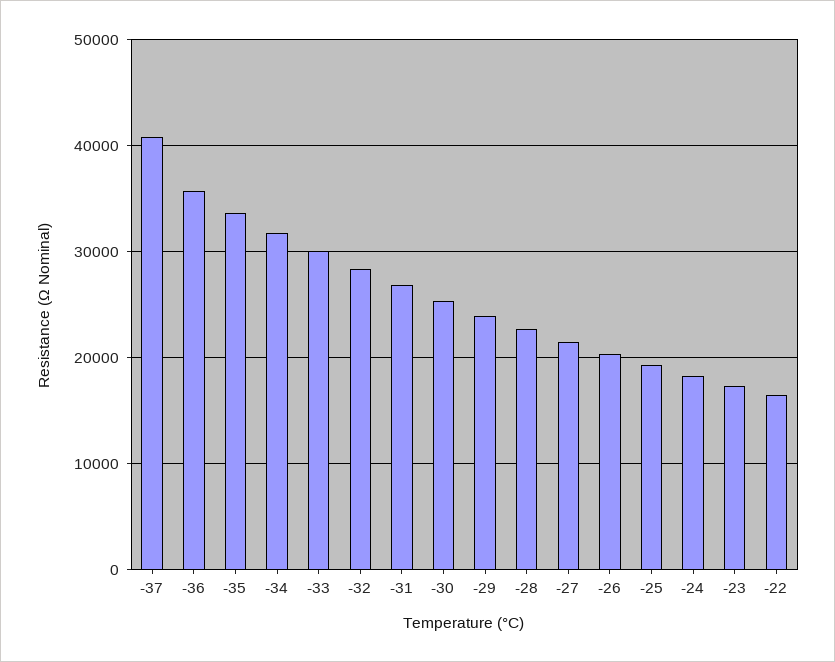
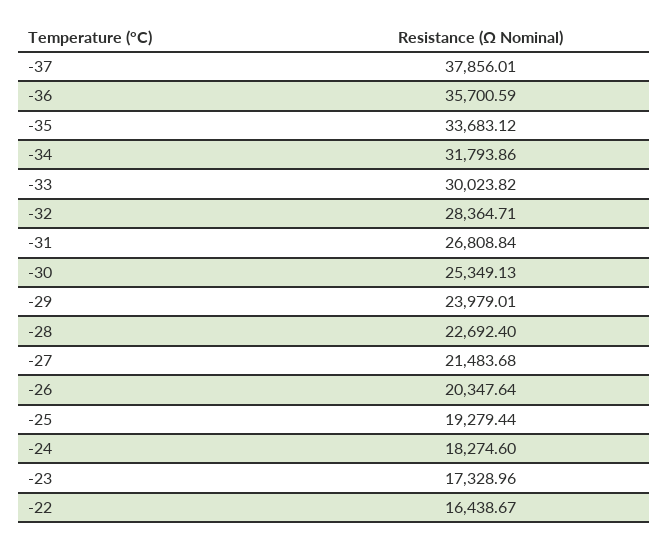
  {
-   "-37": 41000,
+   "-37": 37856.01,
    "-36": 35700.59,
    "-35": 33683.12,
    "-34": 31793.86,
    "-33": 30023.82,
    "-32": 28364.71,
    "-31": 26808.84,
    "-30": 25349.13,
    "-29": 23979.01,
    "-28": 22692.4,
    "-27": 21483.68,
    "-26": 20347.64,
    "-25": 19279.44,
    "-24": 18274.6,
    "-23": 17328.96,
    "-22": 16438.67
  }

